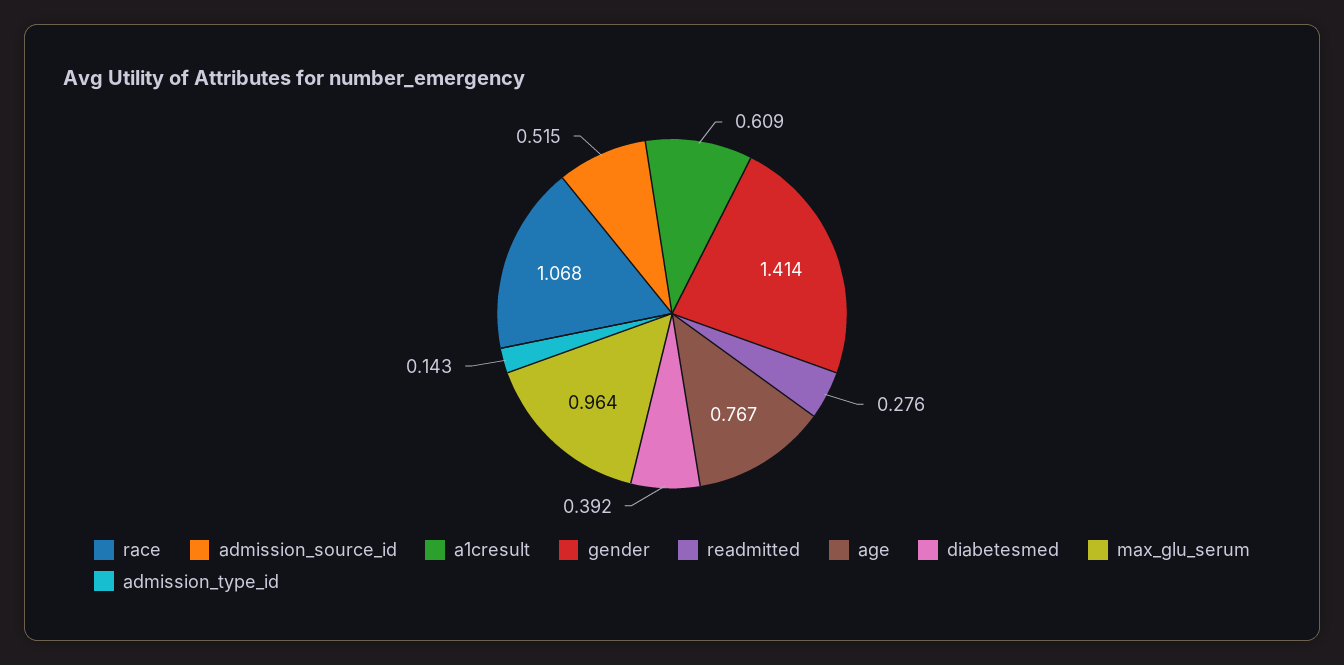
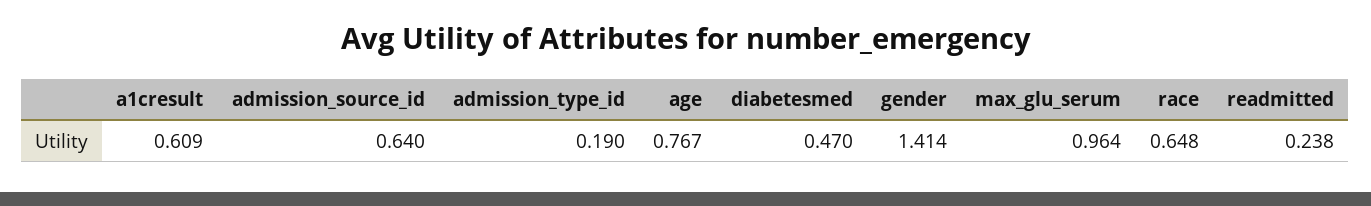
  {
-   "race": 1.068,
+   "race": 0.648,
-   "admission_source_id": 0.515,
+   "admission_source_id": 0.64,
    "a1cresult": 0.609,
    "gender": 1.414,
-   "readmitted": 0.276,
+   "readmitted": 0.238,
    "age": 0.767,
-   "diabetesmed": 0.392,
+   "diabetesmed": 0.47,
    "max_glu_serum": 0.964,
-   "admission_type_id": 0.143
+   "admission_type_id": 0.19
  }

